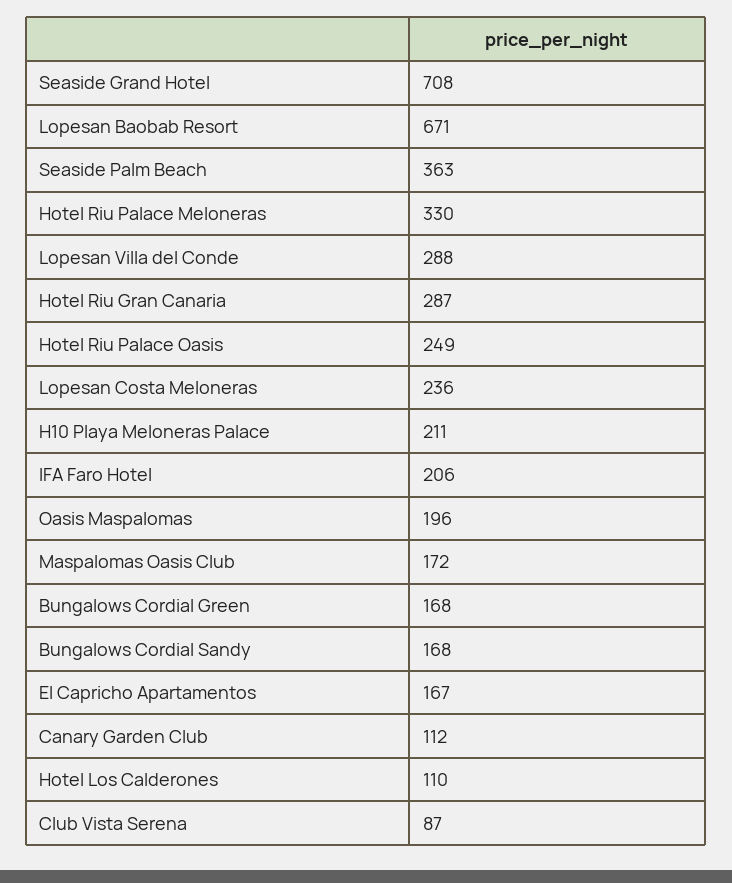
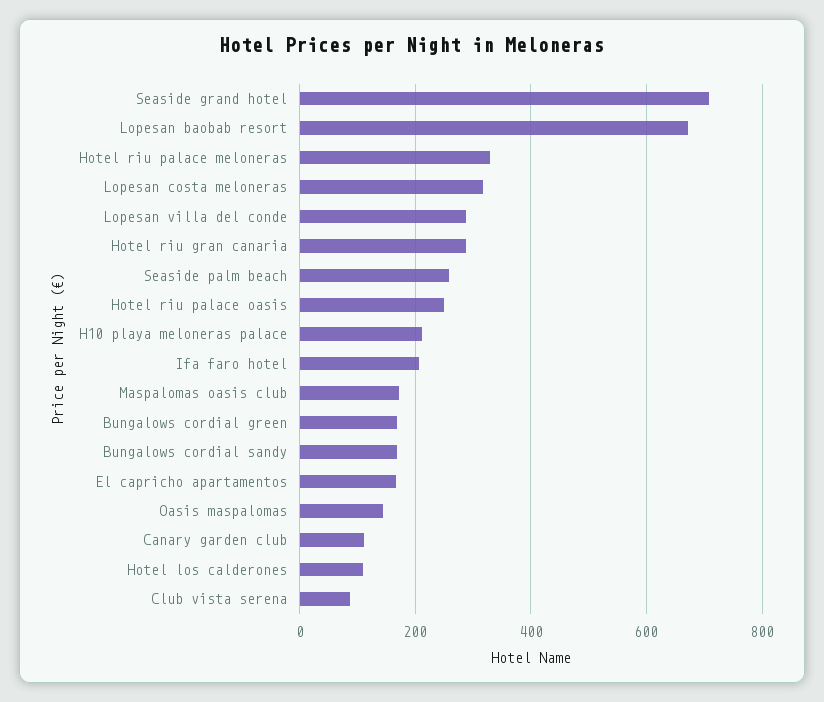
  {
    "Seaside Grand Hotel": 708,
    "Lopesan Baobab Resort": 671,
-   "Seaside Palm Beach": 363,
+   "Seaside Palm Beach": 260,
    "Hotel Riu Palace Meloneras": 330,
    "Lopesan Villa del Conde": 288,
    "Hotel Riu Gran Canaria": 287,
    "Hotel Riu Palace Oasis": 249,
-   "Lopesan Costa Meloneras": 236,
+   "Lopesan Costa Meloneras": 320,
    "H10 Playa Meloneras Palace": 211,
    "IFA Faro Hotel": 206,
-   "Oasis Maspalomas": 196,
+   "Oasis Maspalomas": 140,
    "Maspalomas Oasis Club": 172,
    "Bungalows Cordial Green": 168,
    "Bungalows Cordial Sandy": 168,
    "El Capricho Apartamentos": 167,
    "Canary Garden Club": 112,
    "Hotel Los Calderones": 110,
    "Club Vista Serena": 87
  }

